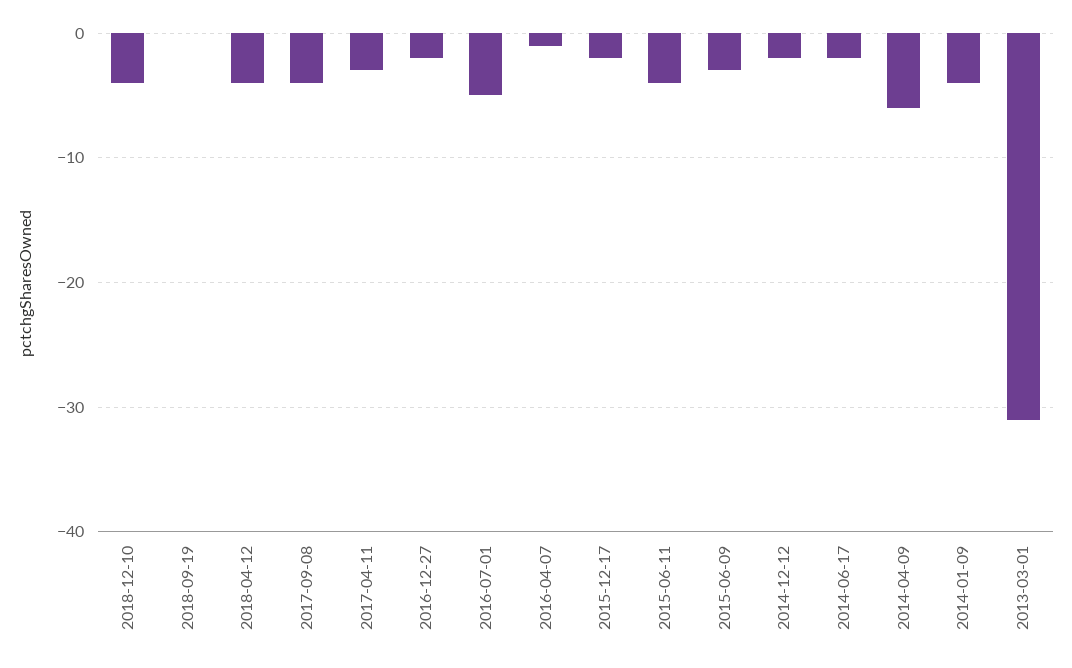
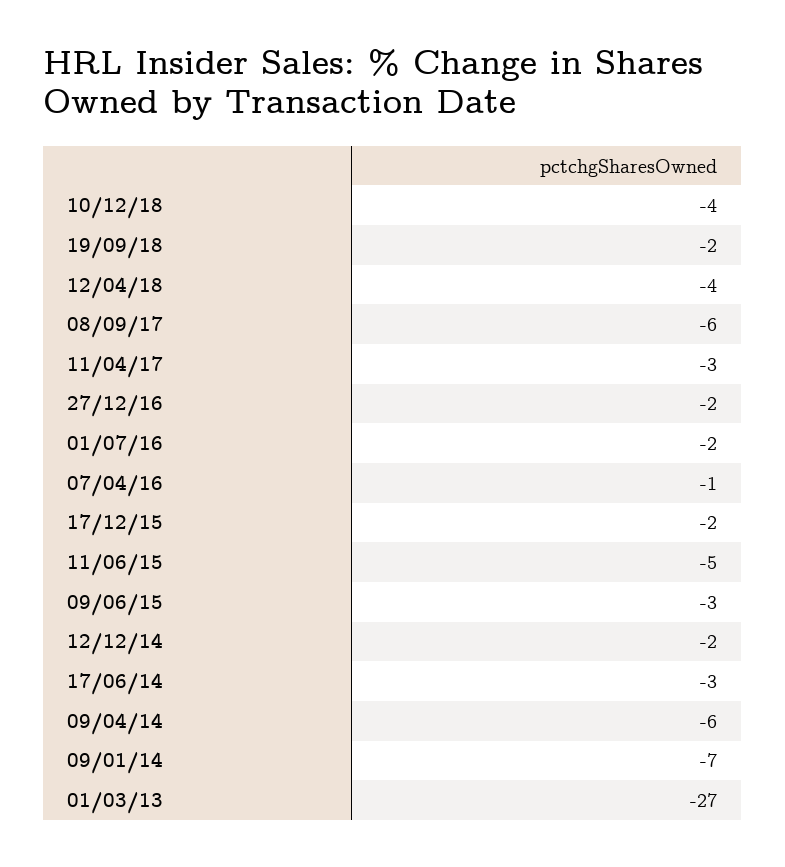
  {
    "2018-12-10": -4,
-   "2018-09-19": 0,
+   "2018-09-19": -2,
    "2018-04-12": -4,
-   "2017-09-08": -4,
+   "2017-09-08": -6,
    "2017-04-11": -3,
    "2016-12-27": -2,
-   "2016-07-01": -5,
+   "2016-07-01": -2,
    "2016-04-07": -1,
    "2015-12-17": -2,
-   "2015-06-11": -4,
+   "2015-06-11": -5,
    "2015-06-09": -3,
    "2014-12-12": -2,
-   "2014-06-17": -2,
+   "2014-06-17": -3,
    "2014-04-09": -6,
-   "2014-01-09": -4,
+   "2014-01-09": -7,
-   "2013-03-01": -31
+   "2013-03-01": -27
  }

